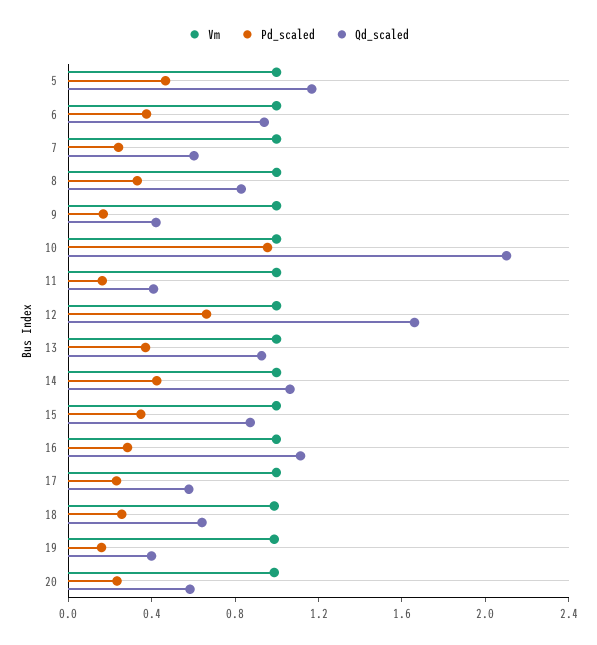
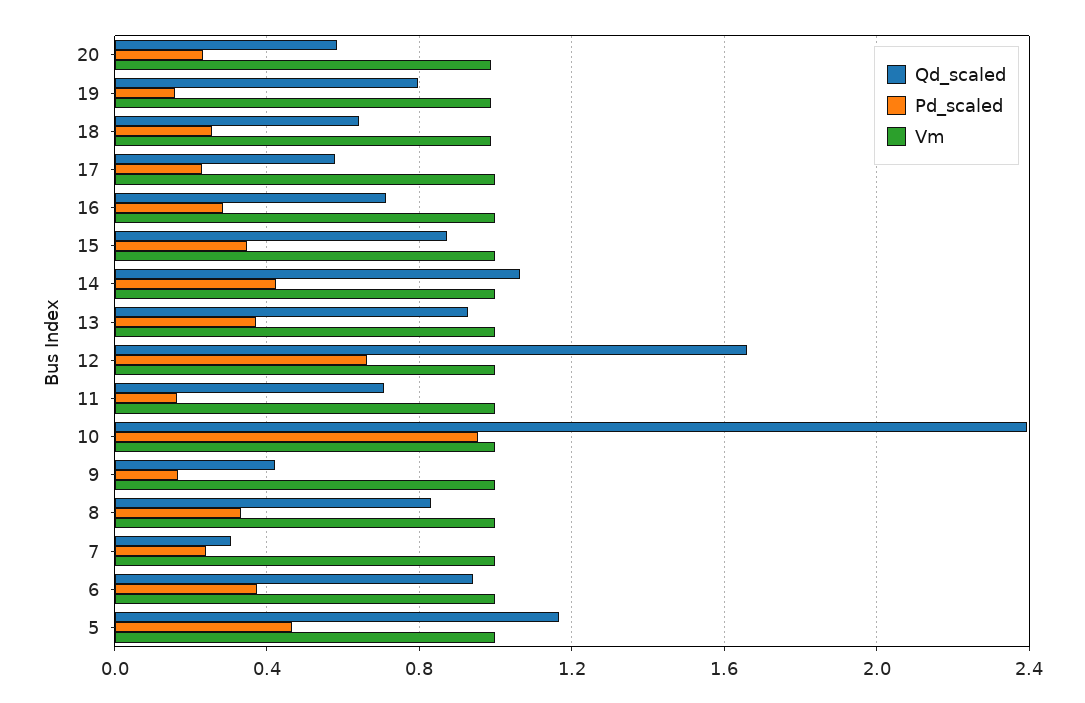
  {
    "Vm": {
      "5": 1,
      "6": 1,
      "7": 1,
      "8": 1,
      "9": 1,
      "10": 1,
      "11": 1,
      "12": 1,
      "13": 1,
      "14": 1,
      "15": 1,
      "16": 1,
      "17": 1,
      "18": 1,
      "19": 1,
      "20": 1
    },
    "Pd_scaled": {
      "5": 0.45,
      "6": 0.35,
      "7": 0.25,
      "8": 0.35,
      "9": 0.15,
      "10": 0.95,
      "11": 0.15,
      "12": 0.65,
      "13": 0.35,
      "14": 0.4,
      "15": 0.35,
      "16": 0.3,
      "17": 0.25,
      "18": 0.25,
      "19": 0.15,
      "20": 0.25
    },
    "Qd_scaled": {
      "5": 1.15,
      "6": 0.95,
-     "7": 0.6,
+     "7": 0.3,
      "8": 0.85,
      "9": 0.4,
-     "10": 2.1,
+     "10": 2.4,
-     "11": 0.4,
+     "11": 0.7,
      "12": 1.65,
      "13": 0.95,
      "14": 1.05,
      "15": 0.85,
-     "16": 1.1,
+     "16": 0.7,
      "17": 0.6,
      "18": 0.65,
-     "19": 0.4,
+     "19": 0.8,
      "20": 0.6
    }
  }

